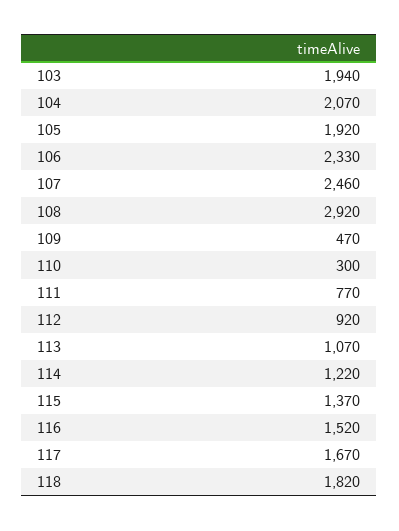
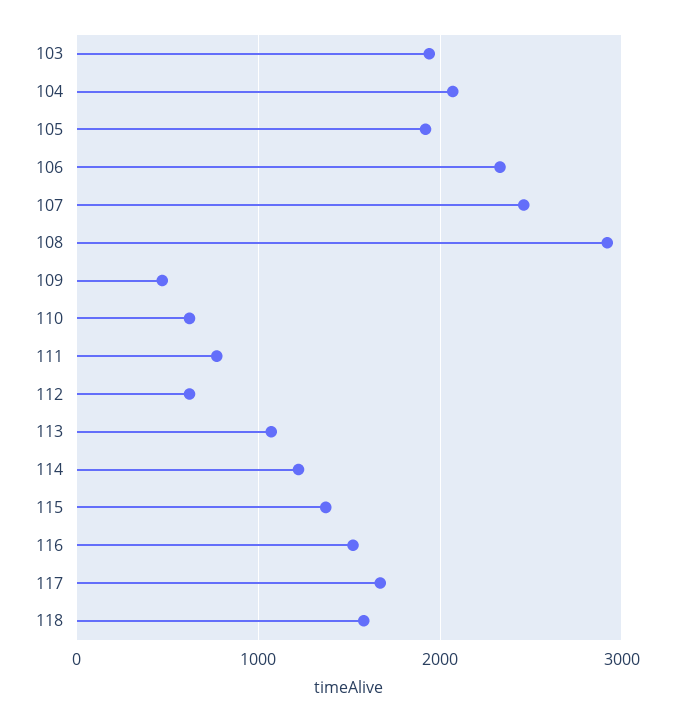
  {
    "103": 1940,
    "104": 2070,
    "105": 1920,
    "106": 2330,
    "107": 2460,
    "108": 2920,
    "109": 470,
-   "110": 300,
+   "110": 600,
    "111": 770,
-   "112": 920,
+   "112": 600,
    "113": 1070,
    "114": 1220,
    "115": 1370,
    "116": 1520,
    "117": 1670,
-   "118": 1820
+   "118": 1600
  }

